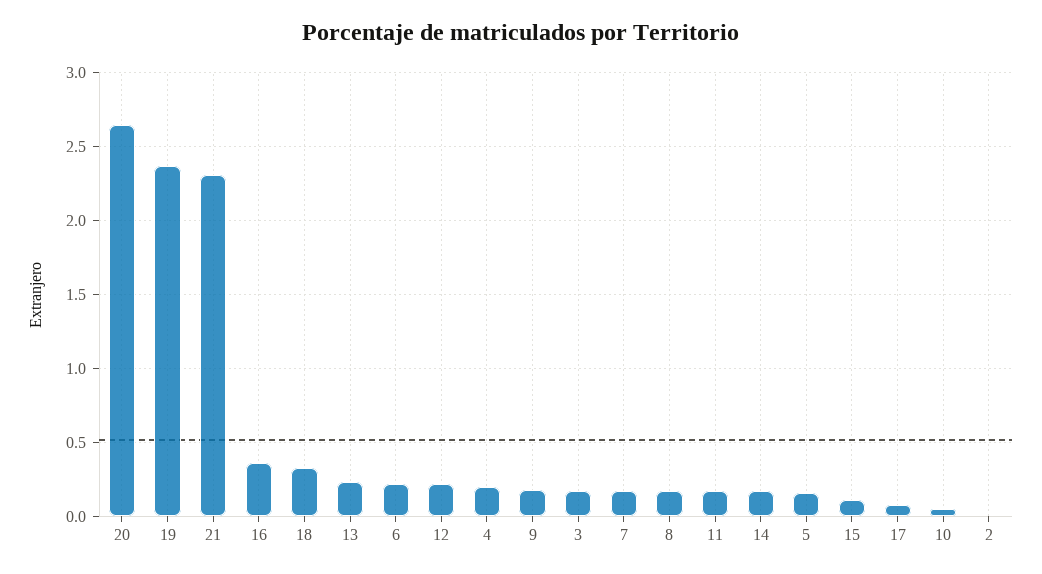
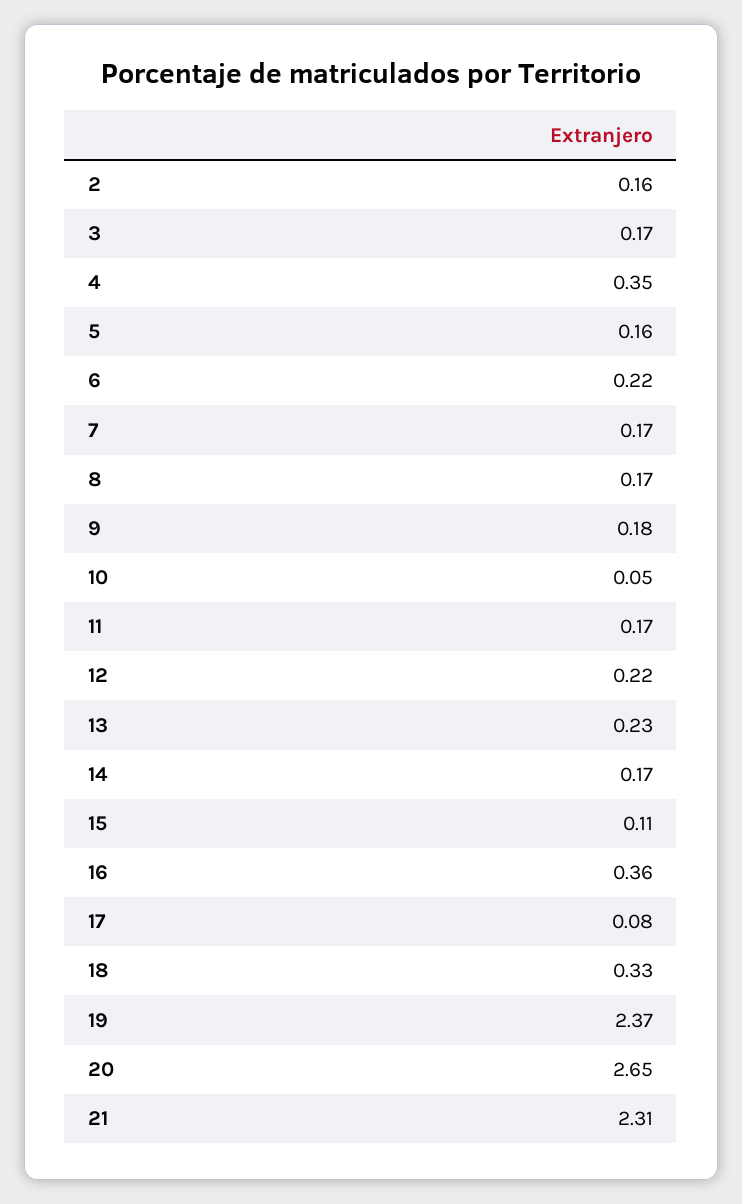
  {
    "20": 2.65,
    "19": 2.37,
    "21": 2.31,
    "16": 0.36,
    "18": 0.33,
    "13": 0.23,
    "6": 0.22,
    "12": 0.22,
-   "4": 0.2,
+   "4": 0.35,
    "9": 0.18,
    "3": 0.17,
    "7": 0.17,
    "8": 0.17,
    "11": 0.17,
    "14": 0.17,
    "5": 0.16,
    "15": 0.11,
    "17": 0.08,
    "10": 0.05,
-   "2": 0
+   "2": 0.16
  }

